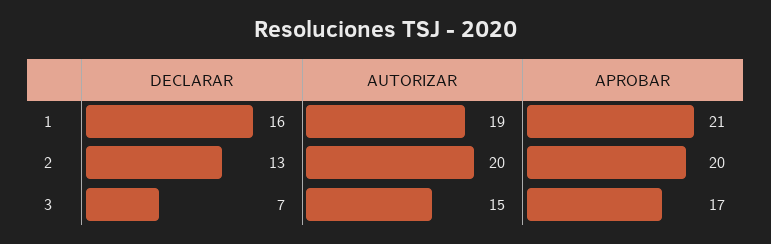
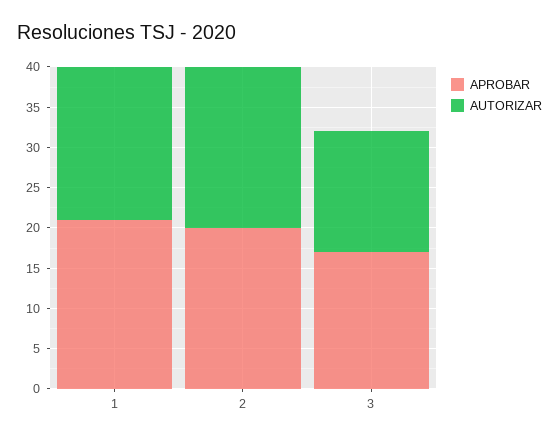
  {
-   "DECLARAR": {
-     "1": 16,
-     "2": 13,
-     "3": 7
-   },
    "AUTORIZAR": {
      "1": 19,
      "2": 20,
      "3": 15
    },
    "APROBAR": {
      "1": 21,
      "2": 20,
      "3": 17
    }
  }

